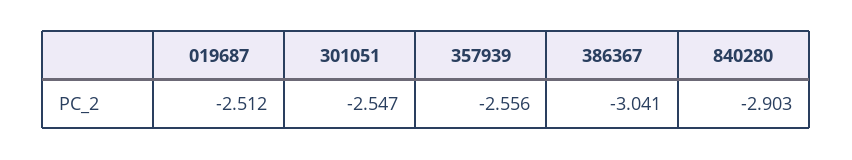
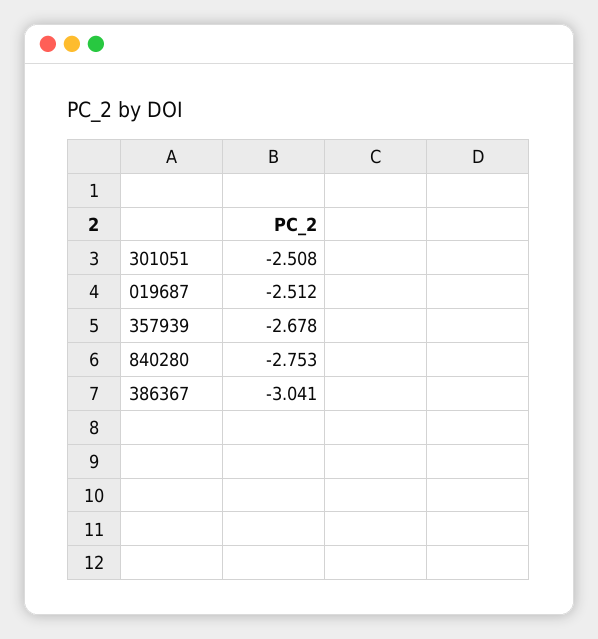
  {
    "019687": -2.512,
-   "301051": -2.547,
+   "301051": -2.508,
-   "357939": -2.556,
+   "357939": -2.678,
    "386367": -3.041,
-   "840280": -2.903
+   "840280": -2.753
  }

